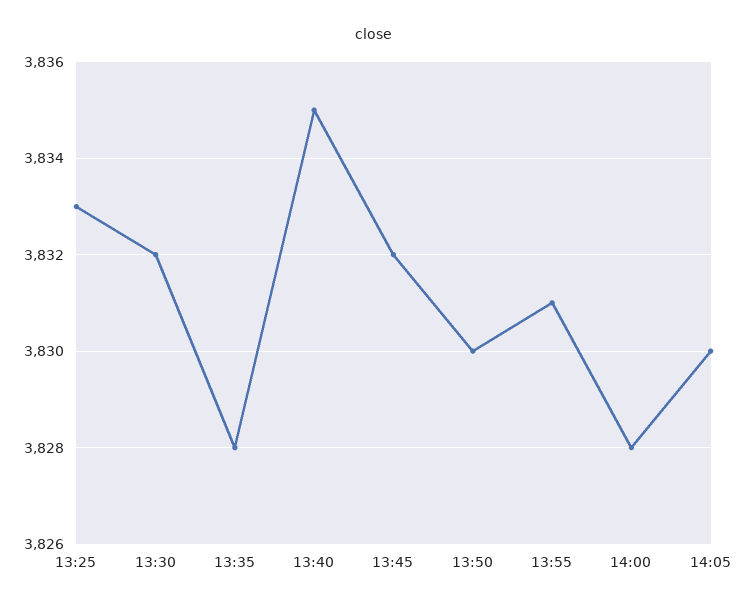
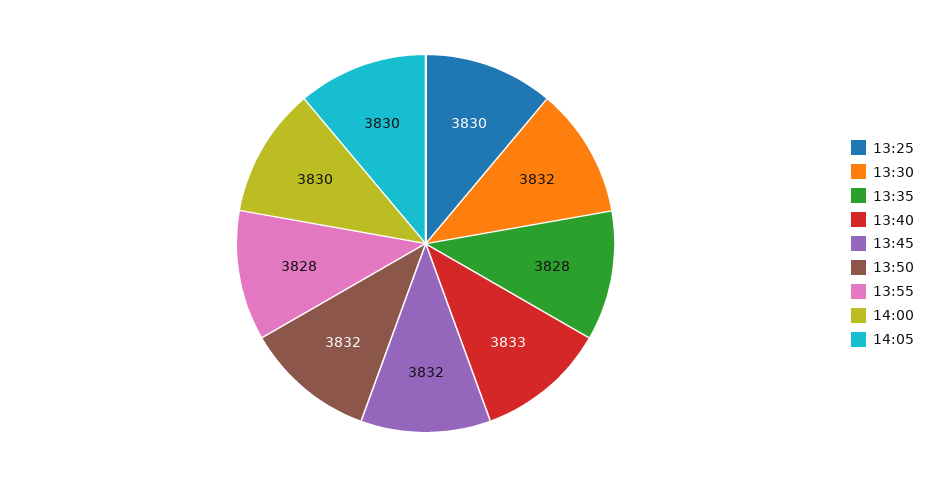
  {
-   "13:25": 3833,
+   "13:25": 3830,
    "13:30": 3832,
    "13:35": 3828,
-   "13:40": 3835,
+   "13:40": 3833,
    "13:45": 3832,
-   "13:50": 3830,
+   "13:50": 3832,
-   "13:55": 3831,
+   "13:55": 3828,
-   "14:00": 3828,
+   "14:00": 3830,
    "14:05": 3830
  }

